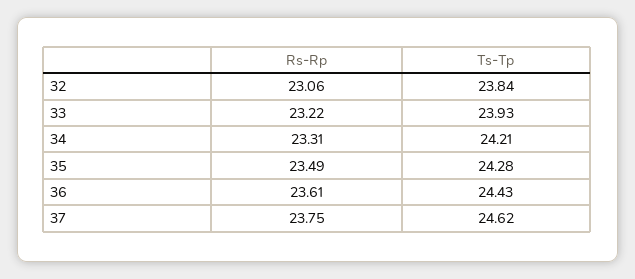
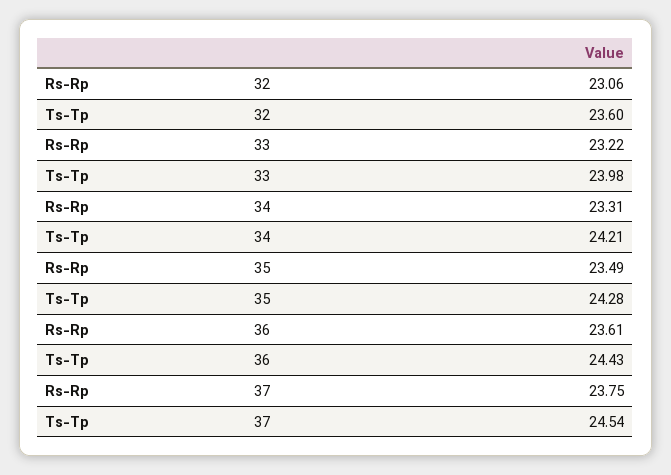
  {
    "Rs-Rp": {
      "32": 23.06,
      "33": 23.22,
      "34": 23.31,
      "35": 23.49,
      "36": 23.61,
      "37": 23.75
    },
    "Ts-Tp": {
-     "32": 23.84,
+     "32": 23.6,
-     "33": 23.93,
+     "33": 23.98,
      "34": 24.21,
      "35": 24.28,
      "36": 24.43,
-     "37": 24.62
+     "37": 24.54
    }
  }

